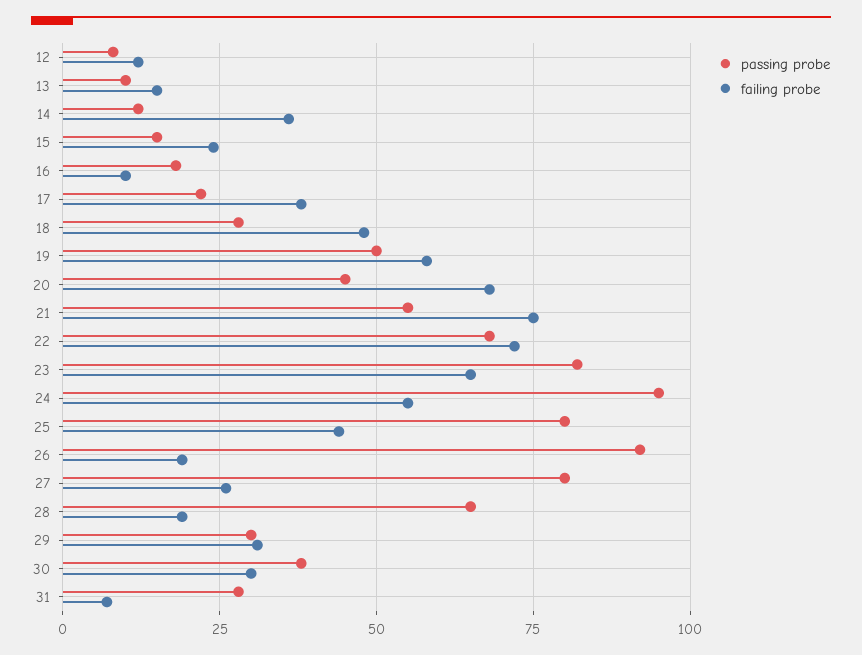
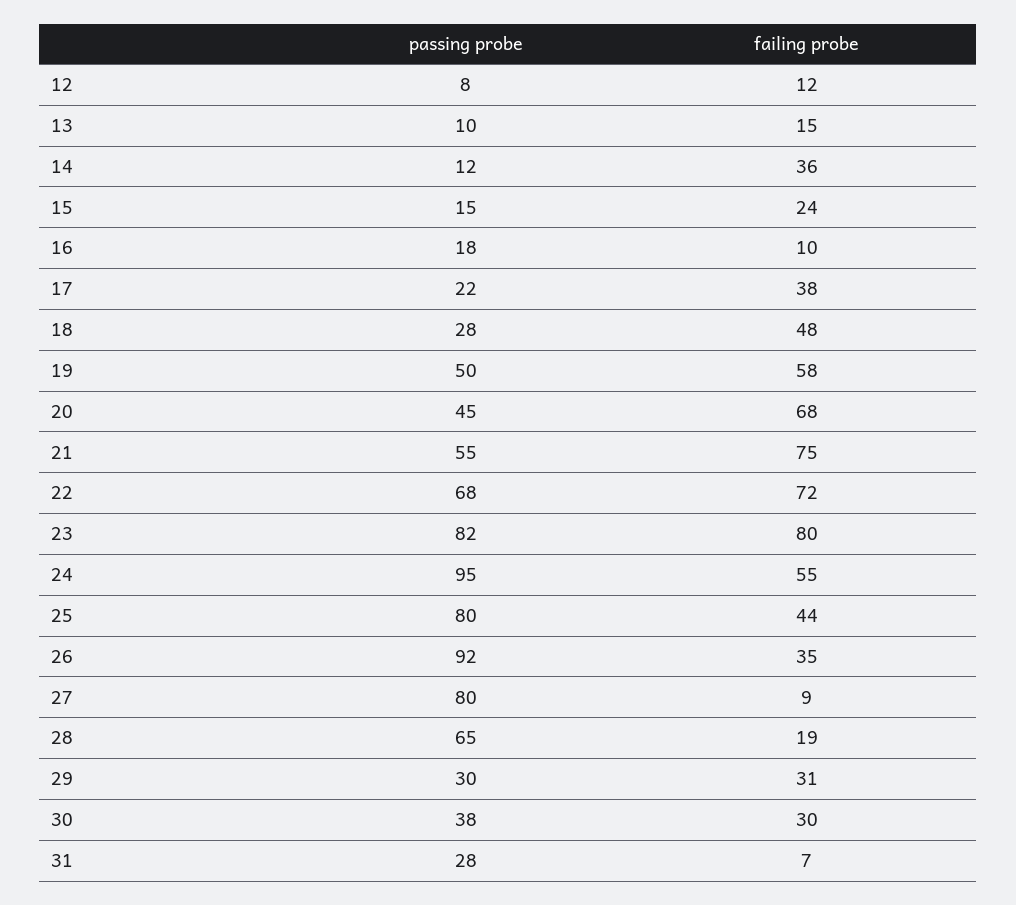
  {
    "passing probe": {
      "12": 8,
      "13": 10,
      "14": 12,
      "15": 15,
      "16": 18,
      "17": 22,
      "18": 28,
      "19": 50,
      "20": 45,
      "21": 55,
      "22": 68,
      "23": 82,
      "24": 95,
      "25": 80,
      "26": 92,
      "27": 80,
      "28": 65,
      "29": 30,
      "30": 38,
      "31": 28
    },
    "failing probe": {
      "12": 12,
      "13": 15,
      "14": 36,
      "15": 24,
      "16": 10,
      "17": 38,
      "18": 48,
      "19": 58,
      "20": 68,
      "21": 75,
      "22": 72,
-     "23": 65,
+     "23": 80,
      "24": 55,
      "25": 44,
-     "26": 20,
+     "26": 35,
-     "27": 25,
+     "27": 9,
      "28": 19,
      "29": 31,
      "30": 30,
      "31": 7
    }
  }

